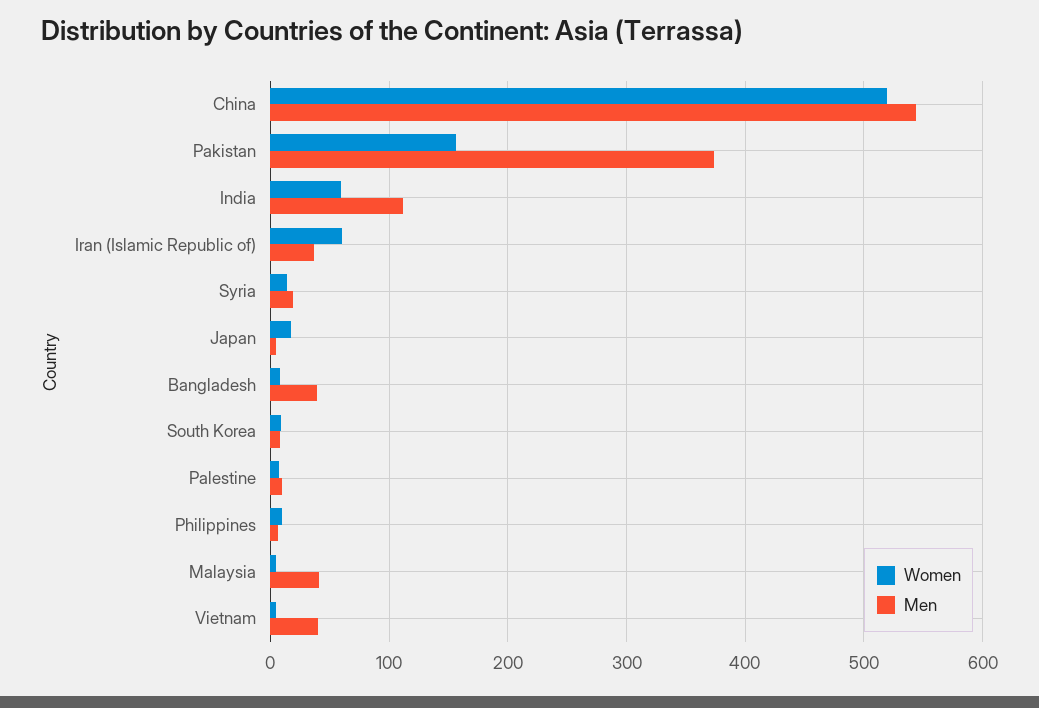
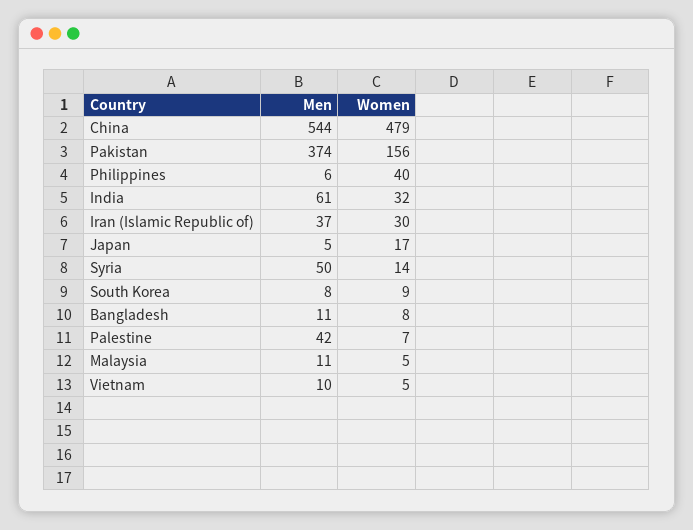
  {
    "Women": {
-     "China": 520,
+     "China": 479,
      "Pakistan": 156,
-     "India": 60,
+     "India": 32,
-     "Iran (Islamic Republic of)": 60,
+     "Iran (Islamic Republic of)": 30,
      "Syria": 14,
      "Japan": 17,
      "Bangladesh": 8,
      "South Korea": 9,
      "Palestine": 7,
-     "Philippines": 10,
+     "Philippines": 40,
      "Malaysia": 5,
      "Vietnam": 5
    },
    "Men": {
      "China": 544,
      "Pakistan": 374,
-     "India": 110,
+     "India": 61,
      "Iran (Islamic Republic of)": 37,
-     "Syria": 20,
+     "Syria": 50,
      "Japan": 5,
-     "Bangladesh": 40,
+     "Bangladesh": 11,
      "South Korea": 8,
-     "Palestine": 10,
+     "Palestine": 42,
      "Philippines": 6,
-     "Malaysia": 40,
+     "Malaysia": 11,
-     "Vietnam": 40
+     "Vietnam": 10
    }
  }

